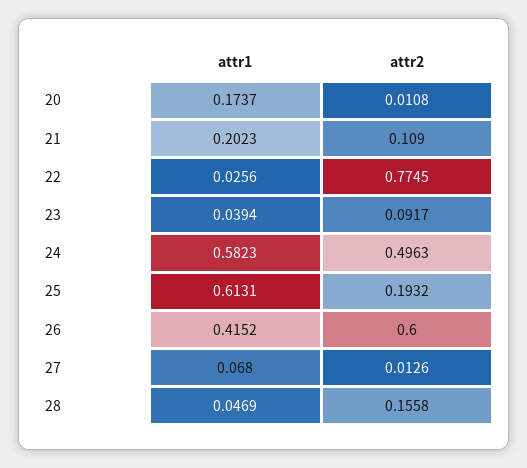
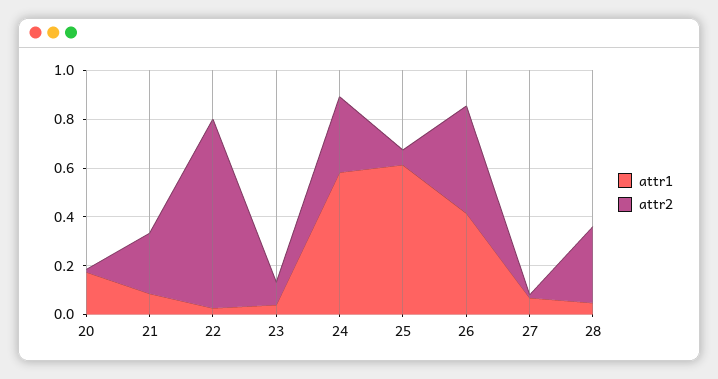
  {
    "attr1": {
      "20": 0.1737,
-     "21": 0.2023,
+     "21": 0.1,
      "22": 0.0256,
      "23": 0.0394,
      "24": 0.5823,
      "25": 0.6131,
      "26": 0.4152,
      "27": 0.068,
      "28": 0.0469
    },
    "attr2": {
      "20": 0.0108,
-     "21": 0.109,
+     "21": 0.25,
      "22": 0.7745,
      "23": 0.0917,
-     "24": 0.4963,
+     "24": 0.3,
-     "25": 0.1932,
+     "25": 0.05,
-     "26": 0.6,
+     "26": 0.45,
      "27": 0.0126,
-     "28": 0.1558
+     "28": 0.3
    }
  }

